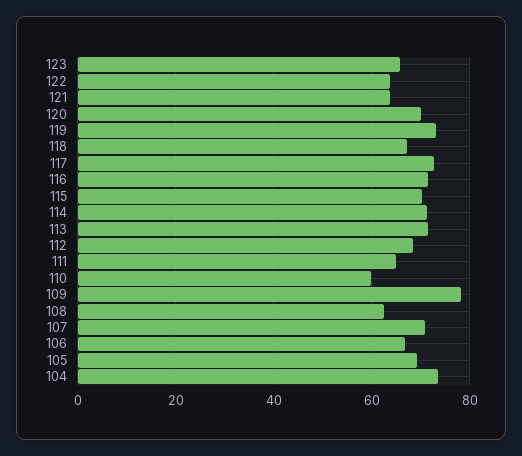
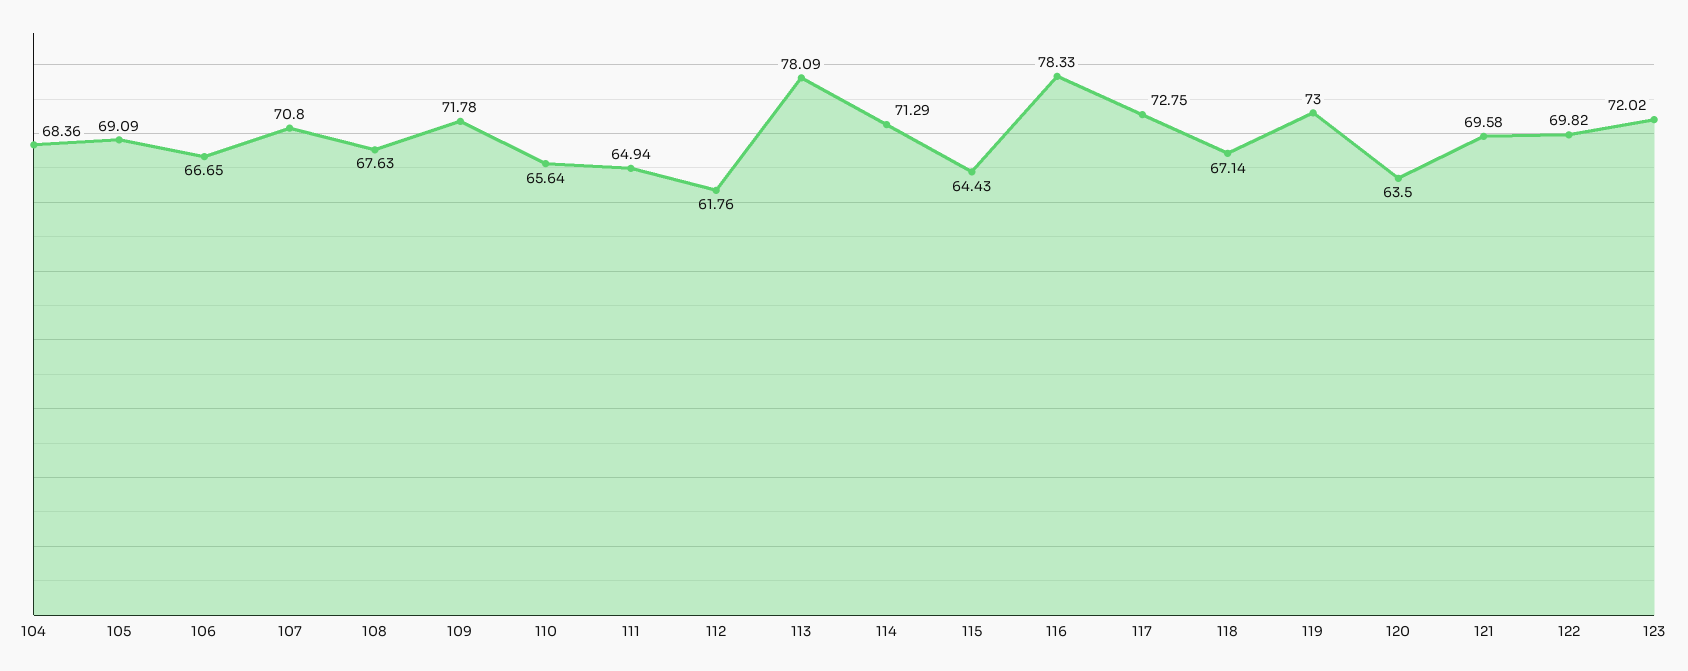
  {
-   "123": 66,
+   "123": 72.02,
-   "122": 64,
+   "122": 69.82,
-   "121": 64,
+   "121": 69.58,
-   "120": 70,
+   "120": 63.5,
    "119": 73,
    "118": 67.14,
    "117": 72.75,
-   "116": 72,
+   "116": 78.33,
-   "115": 70,
+   "115": 64.43,
    "114": 71.29,
-   "113": 72,
+   "113": 78.09,
-   "112": 68,
+   "112": 61.76,
    "111": 64.94,
-   "110": 60,
+   "110": 65.64,
-   "109": 78,
+   "109": 71.78,
-   "108": 62,
+   "108": 67.63,
    "107": 70.8,
    "106": 66.65,
    "105": 69.09,
-   "104": 74
+   "104": 68.36
  }

